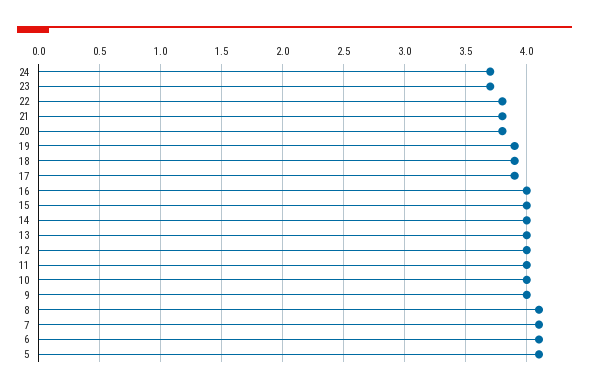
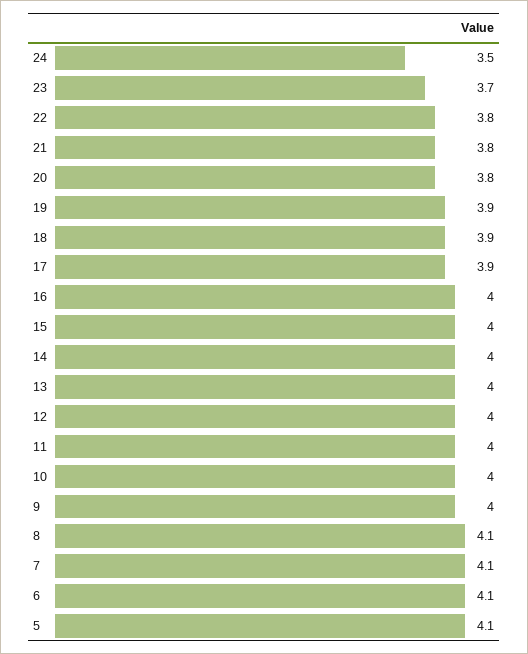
  {
-   "24": 3.7,
+   "24": 3.5,
    "23": 3.7,
    "22": 3.8,
    "21": 3.8,
    "20": 3.8,
    "19": 3.9,
    "18": 3.9,
    "17": 3.9,
    "16": 4,
    "15": 4,
    "14": 4,
    "13": 4,
    "12": 4,
    "11": 4,
    "10": 4,
    "9": 4,
    "8": 4.1,
    "7": 4.1,
    "6": 4.1,
    "5": 4.1
  }

